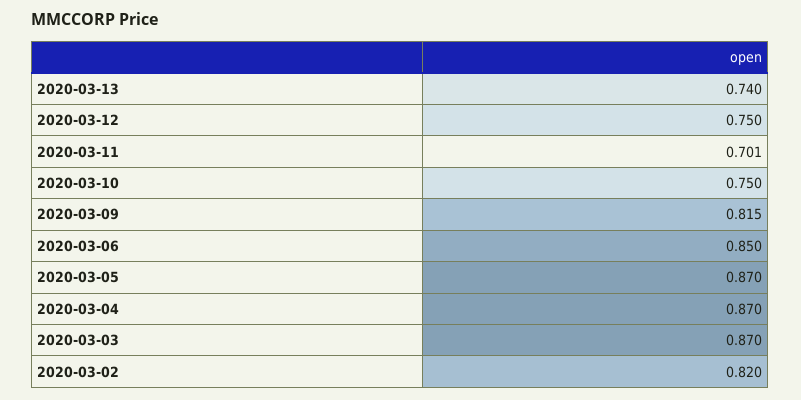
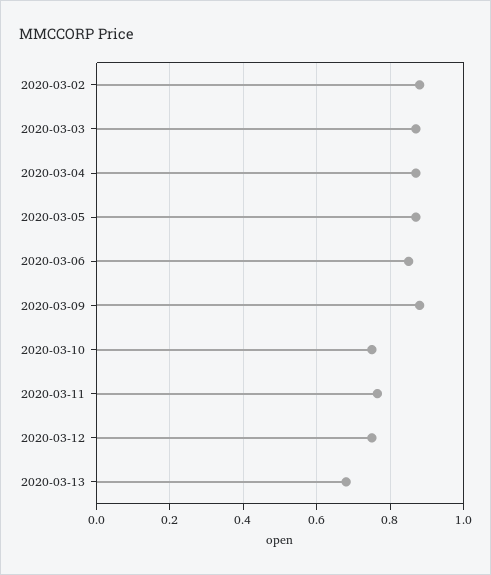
  {
-   "2020-03-13": 0.74,
+   "2020-03-13": 0.68,
    "2020-03-12": 0.75,
-   "2020-03-11": 0.701,
+   "2020-03-11": 0.76,
    "2020-03-10": 0.75,
-   "2020-03-09": 0.815,
+   "2020-03-09": 0.88,
    "2020-03-06": 0.85,
    "2020-03-05": 0.87,
    "2020-03-04": 0.87,
    "2020-03-03": 0.87,
-   "2020-03-02": 0.82
+   "2020-03-02": 0.88
  }

